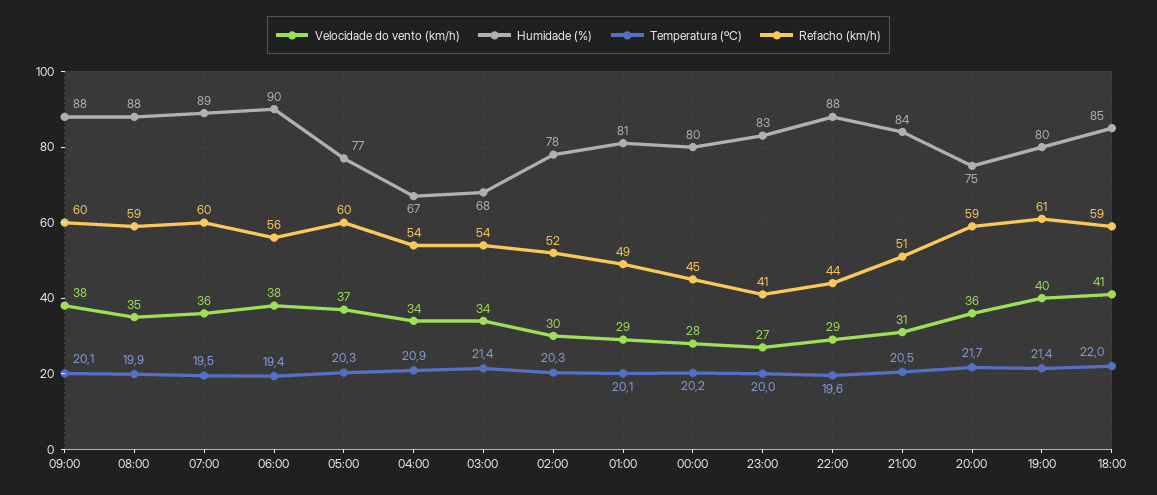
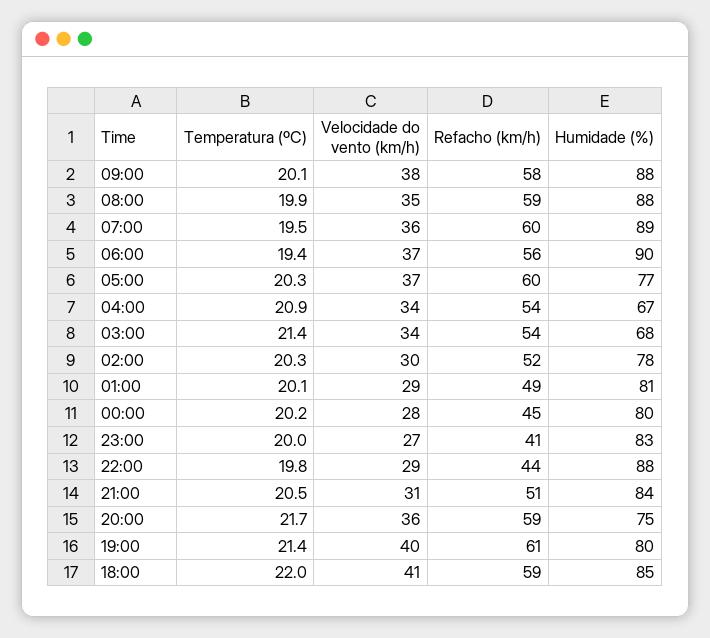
  {
    "Velocidade do vento (km/h)": {
      "09:00": 38,
      "08:00": 35,
      "07:00": 36,
-     "06:00": 38,
+     "06:00": 37,
      "05:00": 37,
      "04:00": 34,
      "03:00": 34,
      "02:00": 30,
      "01:00": 29,
      "00:00": 28,
      "23:00": 27,
      "22:00": 29,
      "21:00": 31,
      "20:00": 36,
      "19:00": 40,
      "18:00": 41
    },
    "Humidade (%)": {
      "09:00": 88,
      "08:00": 88,
      "07:00": 89,
      "06:00": 90,
      "05:00": 77,
      "04:00": 67,
      "03:00": 68,
      "02:00": 78,
      "01:00": 81,
      "00:00": 80,
      "23:00": 83,
      "22:00": 88,
      "21:00": 84,
      "20:00": 75,
      "19:00": 80,
      "18:00": 85
    },
    "Temperatura (ºC)": {
      "09:00": 20.1,
      "08:00": 19.9,
      "07:00": 19.5,
      "06:00": 19.4,
      "05:00": 20.3,
      "04:00": 20.9,
      "03:00": 21.4,
      "02:00": 20.3,
      "01:00": 20.1,
      "00:00": 20.2,
      "23:00": 20,
-     "22:00": 19.6,
+     "22:00": 19.8,
      "21:00": 20.5,
      "20:00": 21.7,
      "19:00": 21.4,
      "18:00": 22
    },
    "Refacho (km/h)": {
-     "09:00": 60,
+     "09:00": 58,
      "08:00": 59,
      "07:00": 60,
      "06:00": 56,
      "05:00": 60,
      "04:00": 54,
      "03:00": 54,
      "02:00": 52,
      "01:00": 49,
      "00:00": 45,
      "23:00": 41,
      "22:00": 44,
      "21:00": 51,
      "20:00": 59,
      "19:00": 61,
      "18:00": 59
    }
  }

